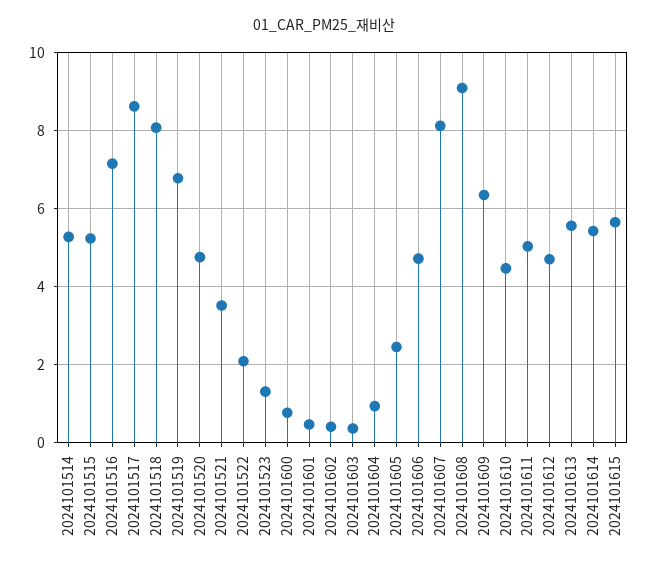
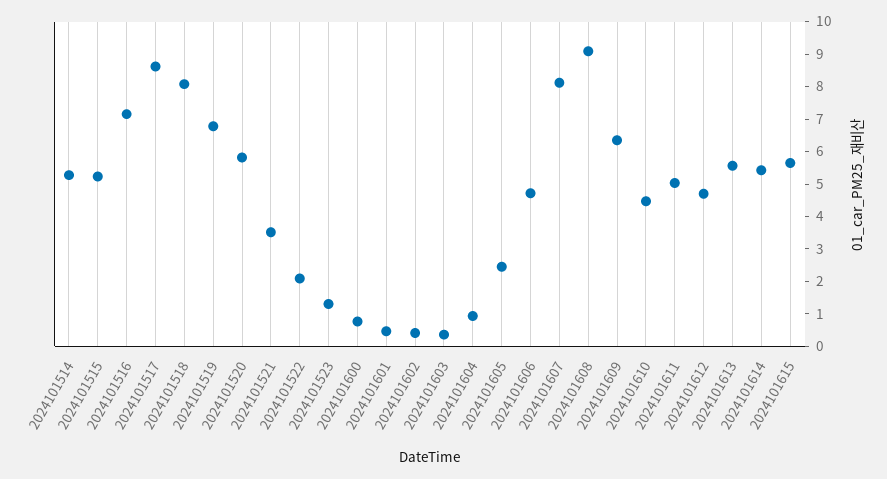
  {
    "2024101514": 5.2,
    "2024101515": 5.2,
    "2024101516": 7.2,
    "2024101517": 8.6,
    "2024101518": 8,
    "2024101519": 6.8,
-   "2024101520": 4.8,
+   "2024101520": 5.75,
    "2024101521": 3.6,
    "2024101522": 2,
    "2024101523": 1.4,
    "2024101600": 0.8,
    "2024101601": 0.4,
    "2024101602": 0.4,
    "2024101603": 0.4,
    "2024101604": 1,
    "2024101605": 2.4,
    "2024101606": 4.8,
    "2024101607": 8.2,
    "2024101608": 9,
    "2024101609": 6.4,
    "2024101610": 4.4,
    "2024101611": 5,
    "2024101612": 4.8,
    "2024101613": 5.6,
    "2024101614": 5.4,
    "2024101615": 5.6
  }

